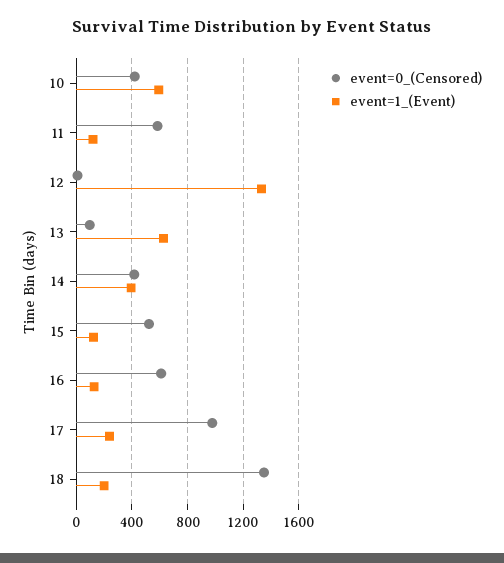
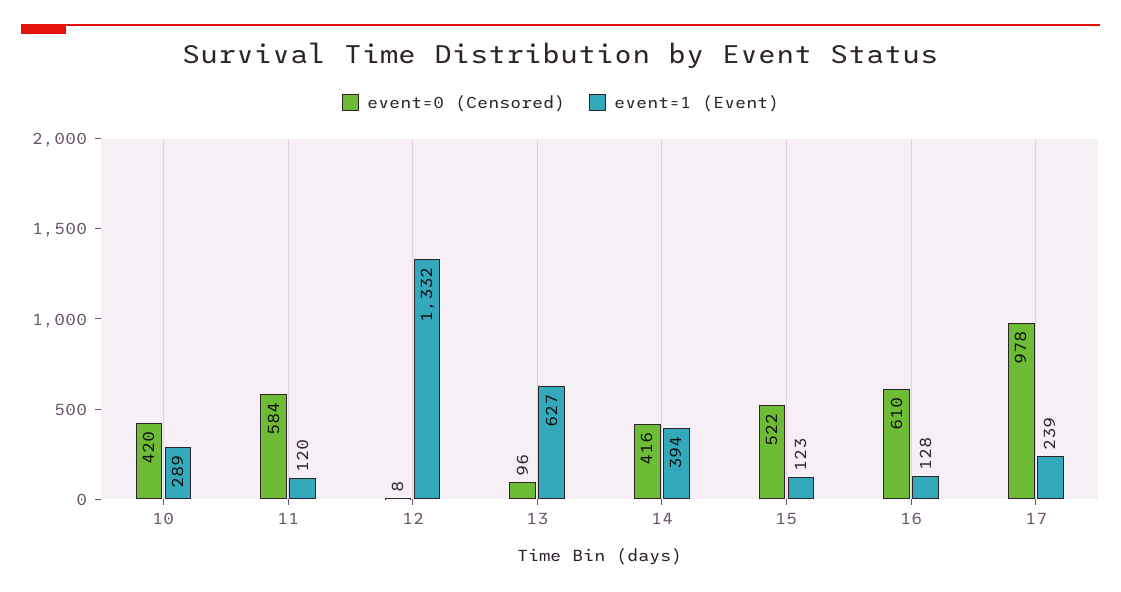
  {
    "event=0_(Censored)": {
      "10": 420,
      "11": 584,
      "12": 8,
      "13": 96,
      "14": 416,
      "15": 522,
      "16": 610,
-     "17": 978,
+     "17": 978
-     "18": 1350
    },
    "event=1_(Event)": {
-     "10": 600,
+     "10": 289,
      "11": 120,
      "12": 1332,
      "13": 627,
      "14": 394,
      "15": 123,
      "16": 128,
-     "17": 239,
+     "17": 239
-     "18": 200
    }
  }

